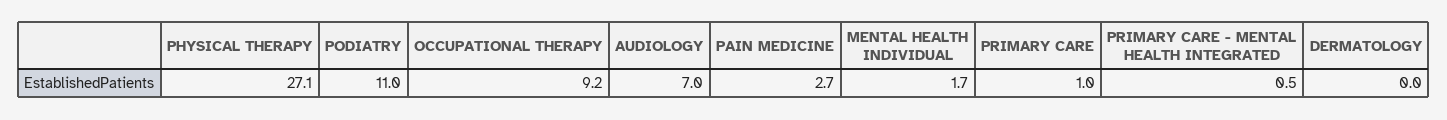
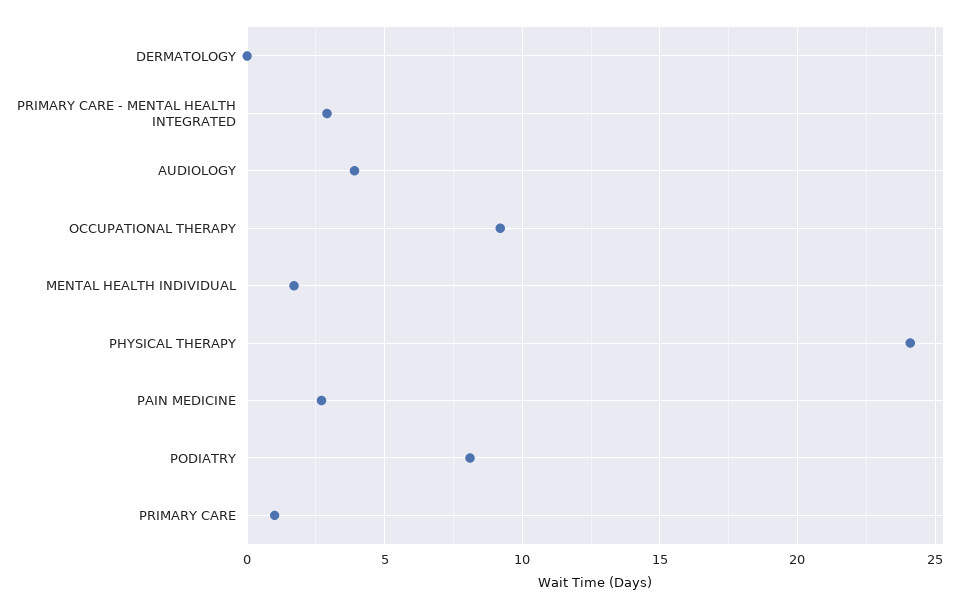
  {
-   "PHYSICAL THERAPY": 27.1,
+   "PHYSICAL THERAPY": 24,
-   "PODIATRY": 11,
+   "PODIATRY": 8,
    "OCCUPATIONAL THERAPY": 9.2,
-   "AUDIOLOGY": 7,
+   "AUDIOLOGY": 4,
    "PAIN MEDICINE": 2.7,
    "MENTAL HEALTH INDIVIDUAL": 1.7,
    "PRIMARY CARE": 1,
-   "PRIMARY CARE - MENTAL HEALTH INTEGRATED": 0.5,
+   "PRIMARY CARE - MENTAL HEALTH INTEGRATED": 3,
    "DERMATOLOGY": 0
  }

